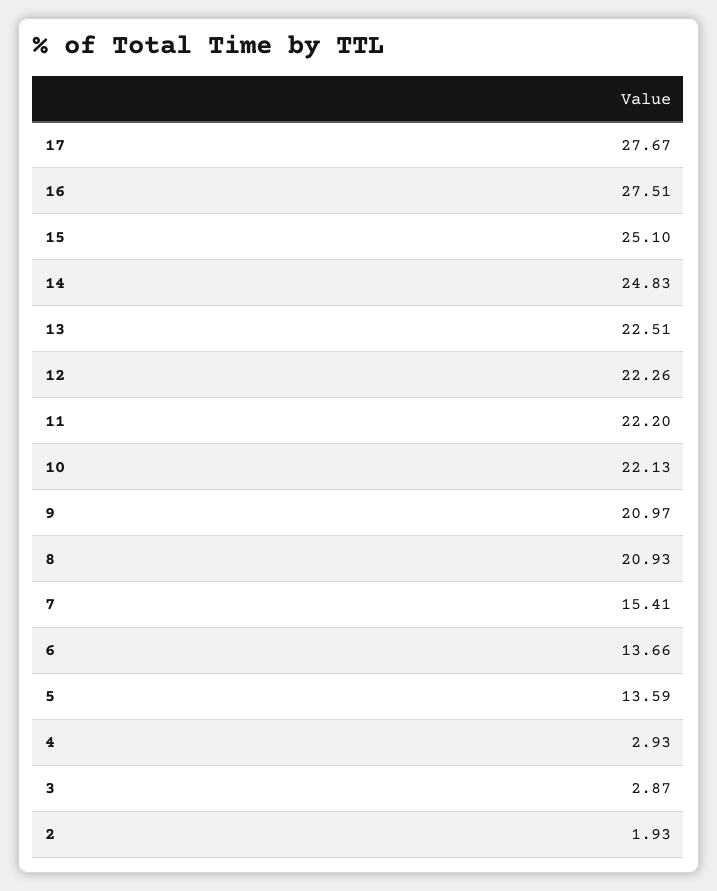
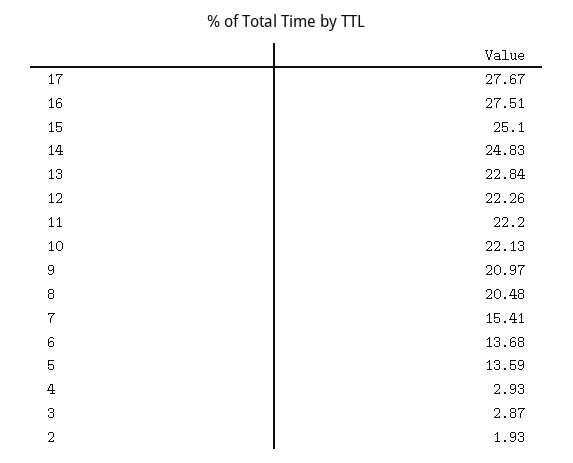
  {
    "17": 27.67,
    "16": 27.51,
    "15": 25.1,
    "14": 24.83,
-   "13": 22.51,
+   "13": 22.84,
    "12": 22.26,
    "11": 22.2,
    "10": 22.13,
    "9": 20.97,
-   "8": 20.93,
+   "8": 20.48,
    "7": 15.41,
-   "6": 13.66,
+   "6": 13.68,
    "5": 13.59,
    "4": 2.93,
    "3": 2.87,
    "2": 1.93
  }

